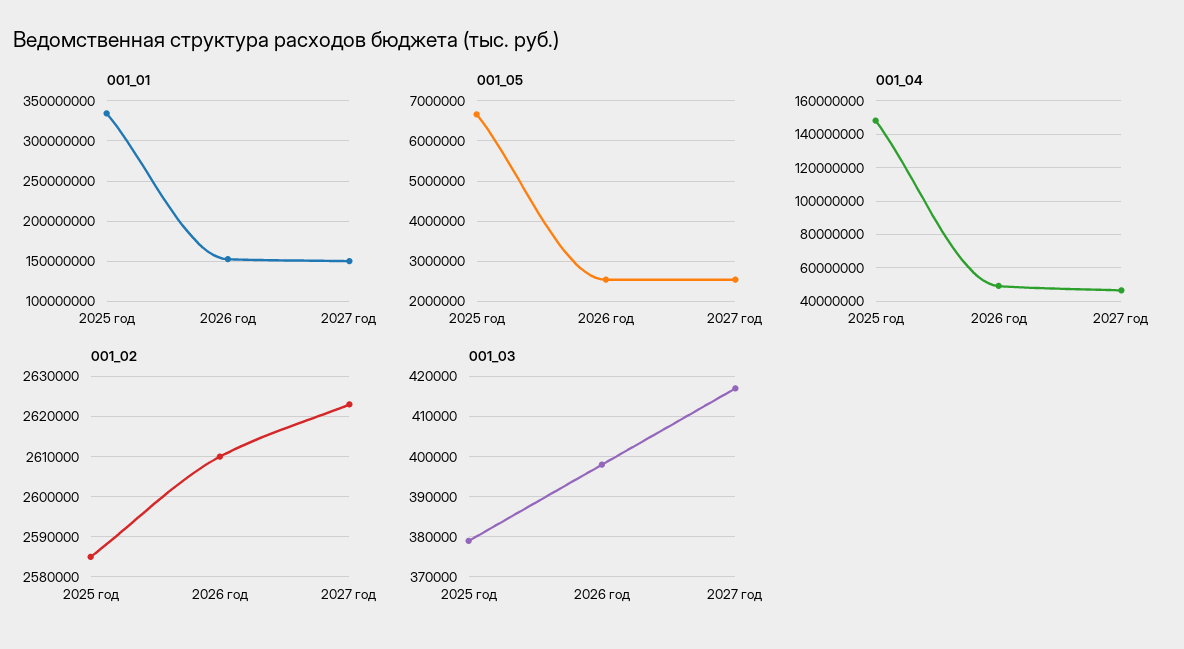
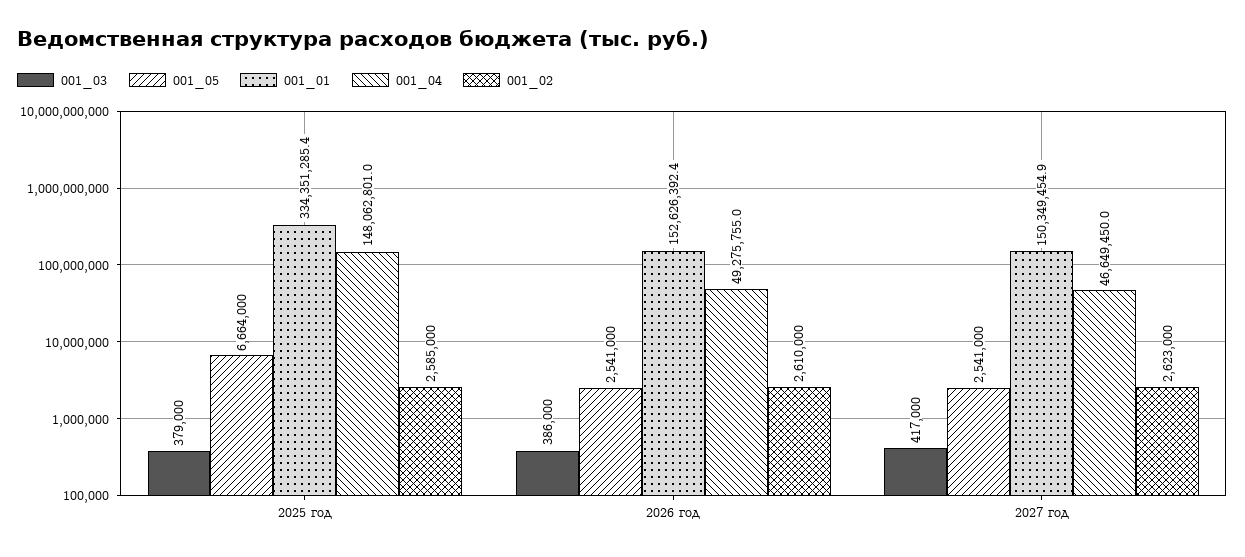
  {
    "001_01": {
      "2025 год": 334351285.4,
      "2026 год": 152626392.4,
      "2027 год": 150349454.9
    },
    "001_05": {
      "2025 год": 6664000,
      "2026 год": 2541000,
      "2027 год": 2541000
    },
    "001_04": {
      "2025 год": 148062801,
      "2026 год": 49275755,
      "2027 год": 46649450
    },
    "001_02": {
      "2025 год": 2585000,
      "2026 год": 2610000,
      "2027 год": 2623000
    },
    "001_03": {
      "2025 год": 379000,
-     "2026 год": 398000,
+     "2026 год": 386000,
      "2027 год": 417000
    }
  }

